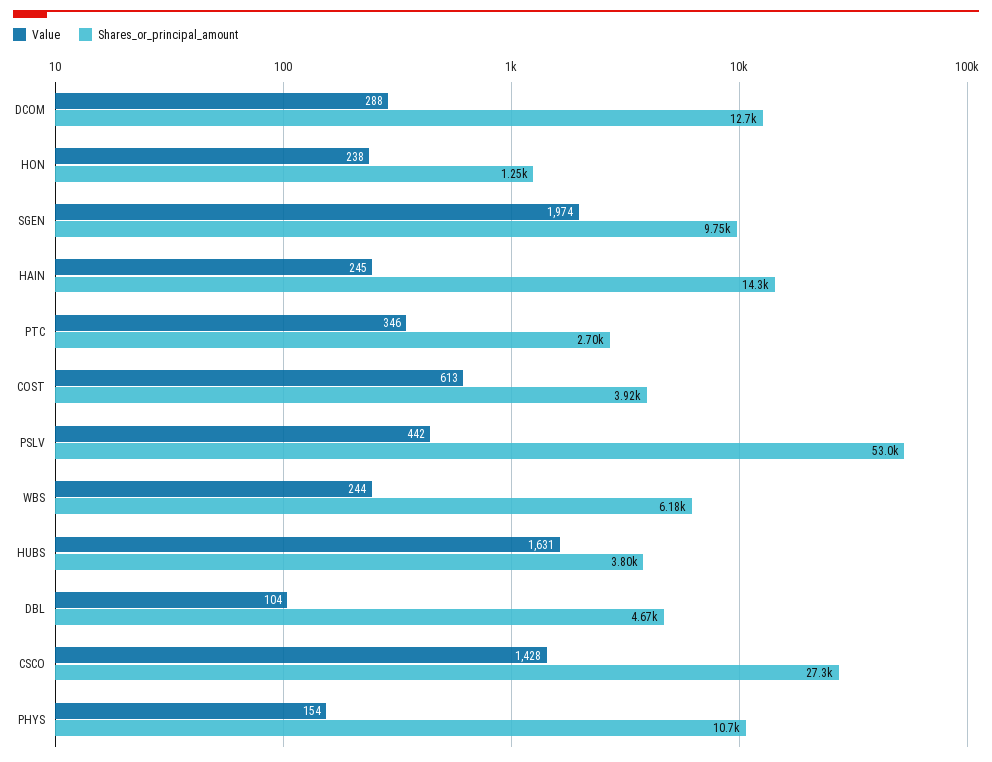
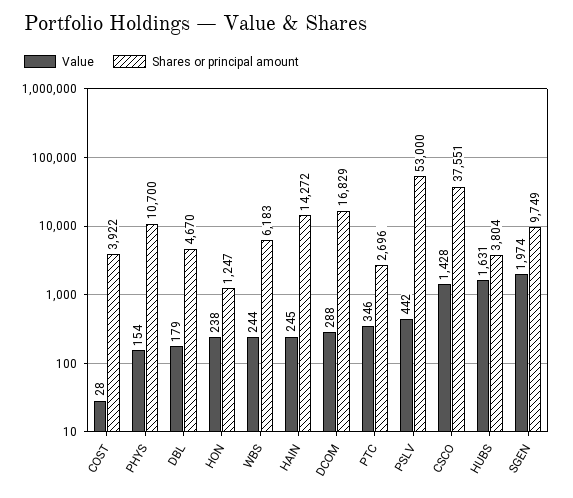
  {
    "Value": {
      "DCOM": 288,
      "HON": 238,
      "SGEN": 1974,
      "HAIN": 245,
      "PTC": 346,
-     "COST": 613,
+     "COST": 28,
      "PSLV": 442,
      "WBS": 244,
      "HUBS": 1631,
-     "DBL": 104,
+     "DBL": 179,
      "CSCO": 1428,
      "PHYS": 154
    },
    "Shares_or_principal_amount": {
-     "DCOM": 12700,
+     "DCOM": 16829,
      "HON": 1247,
      "SGEN": 9749,
      "HAIN": 14272,
      "PTC": 2696,
      "COST": 3922,
      "PSLV": 53000,
      "WBS": 6183,
      "HUBS": 3804,
      "DBL": 4670,
-     "CSCO": 27300,
+     "CSCO": 37551,
      "PHYS": 10700
    }
  }

